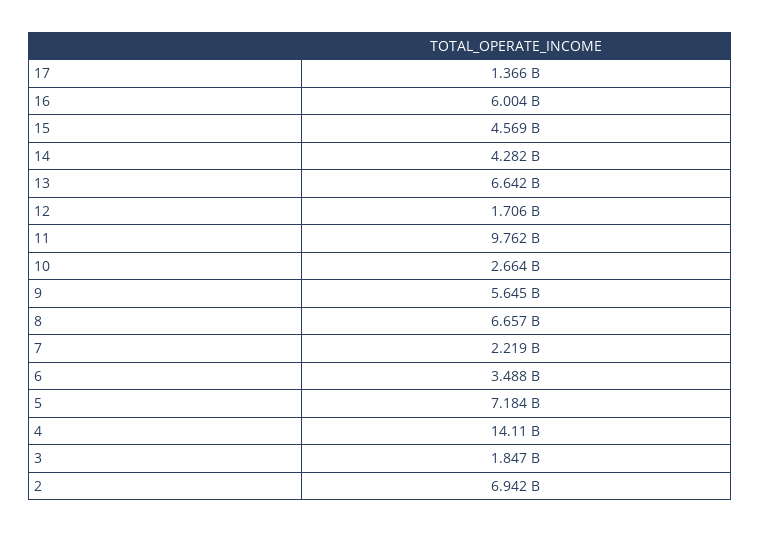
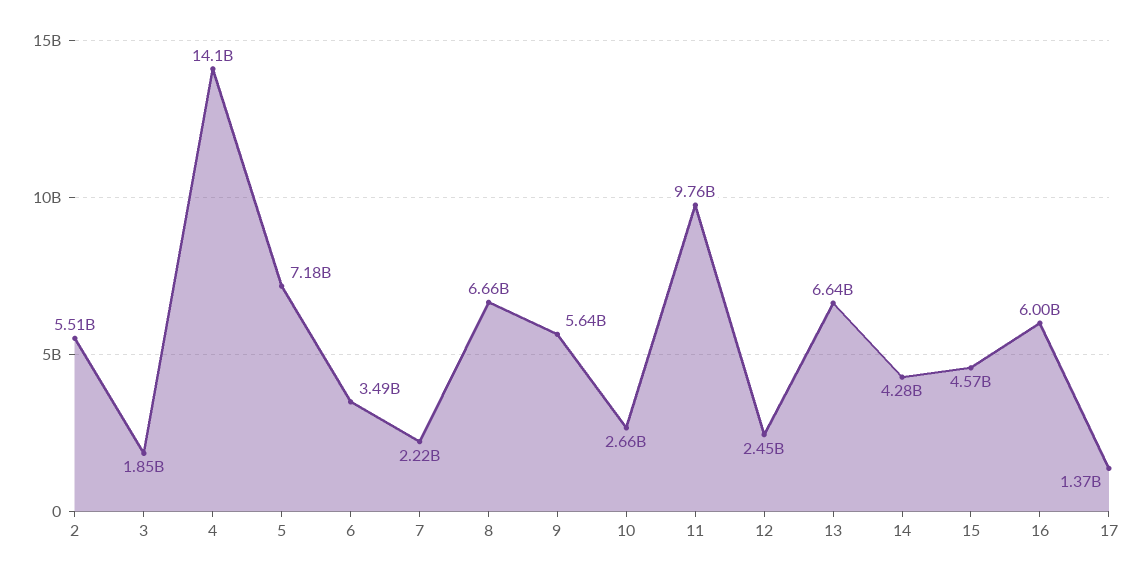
  {
    "17": 1366000000,
    "16": 6004000000,
    "15": 4569000000,
    "14": 4282000000,
    "13": 6642000000,
-   "12": 1706000000,
+   "12": 2450000000,
    "11": 9762000000,
    "10": 2664000000,
    "9": 5645000000,
    "8": 6657000000,
    "7": 2219000000,
    "6": 3488000000,
    "5": 7184000000,
    "4": 14110000000,
    "3": 1847000000,
-   "2": 6942000000
+   "2": 5510000000
  }

